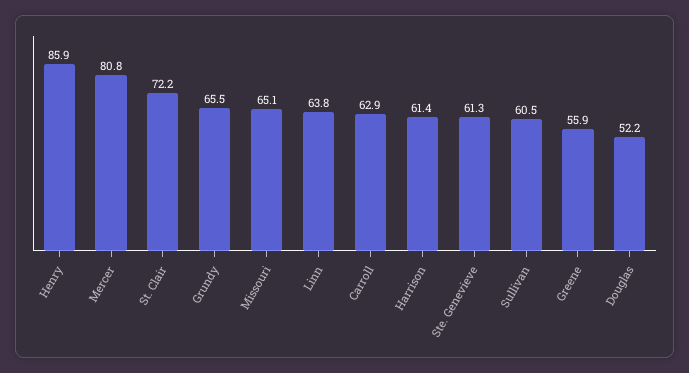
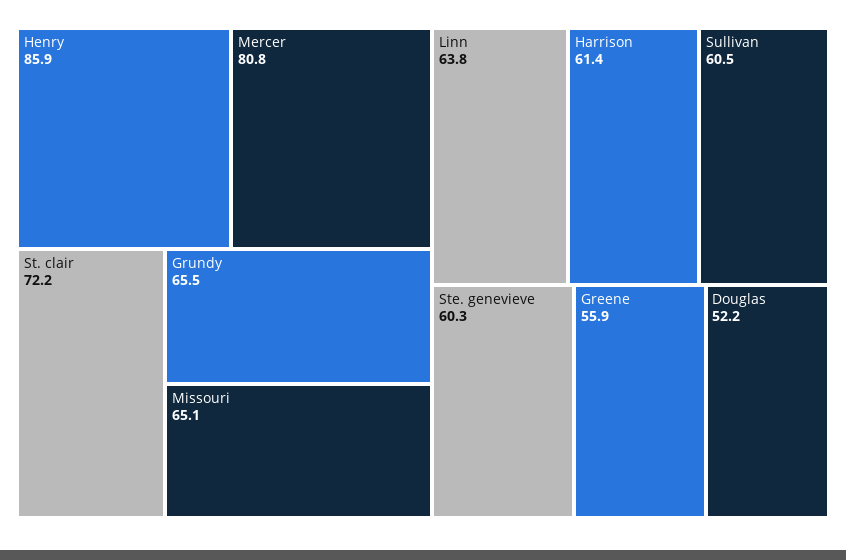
  {
    "Henry": 85.9,
    "Mercer": 80.8,
    "St. Clair": 72.2,
    "Grundy": 65.5,
    "Missouri": 65.1,
    "Linn": 63.8,
-   "Carroll": 62.9,
    "Harrison": 61.4,
-   "Ste. Genevieve": 61.3,
+   "Ste. Genevieve": 60.3,
    "Sullivan": 60.5,
    "Greene": 55.9,
    "Douglas": 52.2
  }

